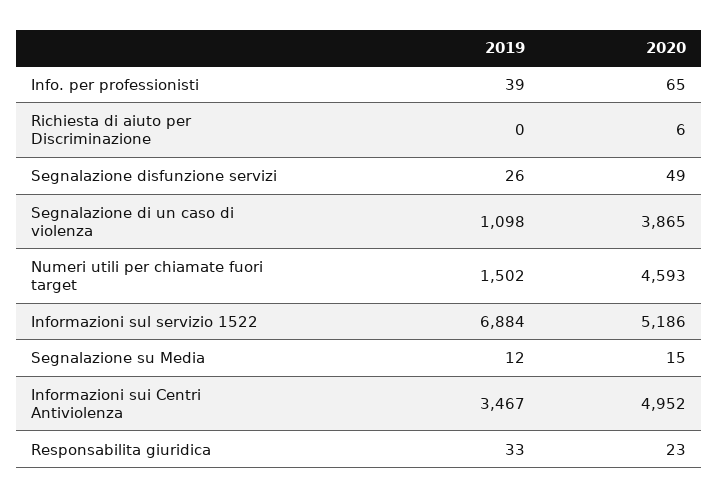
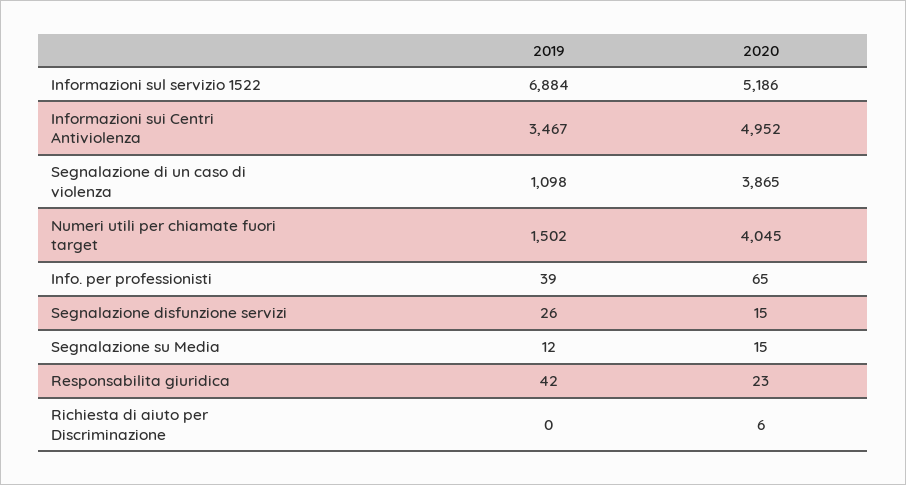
  {
    "2019": {
      "Info. per professionisti": 39,
      "Richiesta di aiuto per Discriminazione": 0,
      "Segnalazione disfunzione servizi": 26,
      "Segnalazione di un caso di violenza": 1098,
      "Numeri utili per chiamate fuori target": 1502,
      "Informazioni sul servizio 1522": 6884,
      "Segnalazione su Media": 12,
      "Informazioni sui Centri Antiviolenza": 3467,
-     "Responsabilita giuridica": 33
+     "Responsabilita giuridica": 42
    },
    "2020": {
      "Info. per professionisti": 65,
      "Richiesta di aiuto per Discriminazione": 6,
-     "Segnalazione disfunzione servizi": 49,
+     "Segnalazione disfunzione servizi": 15,
      "Segnalazione di un caso di violenza": 3865,
-     "Numeri utili per chiamate fuori target": 4593,
+     "Numeri utili per chiamate fuori target": 4045,
      "Informazioni sul servizio 1522": 5186,
      "Segnalazione su Media": 15,
      "Informazioni sui Centri Antiviolenza": 4952,
      "Responsabilita giuridica": 23
    }
  }

